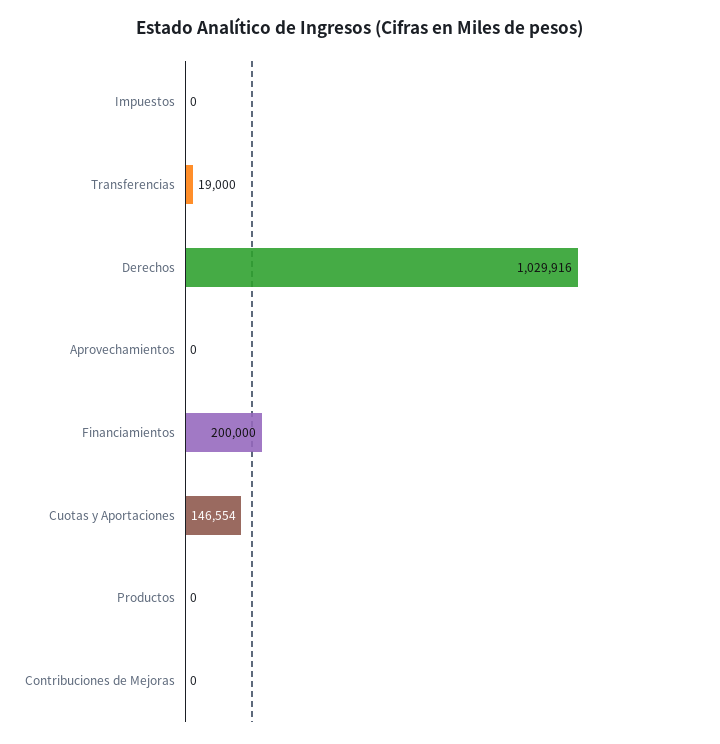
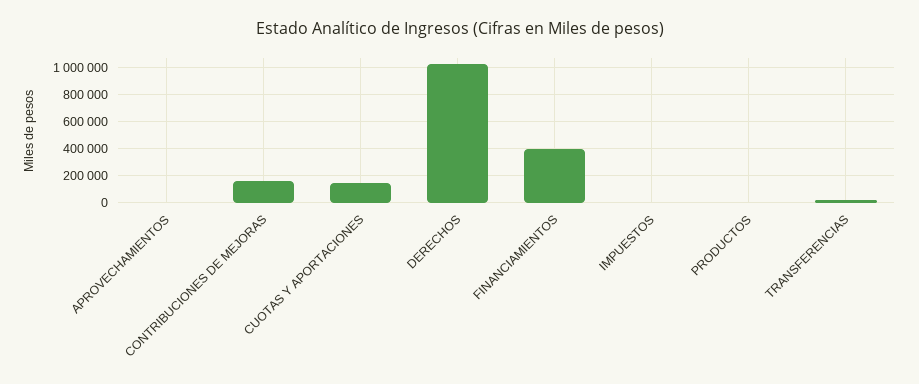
  {
    "Impuestos": 0,
    "Transferencias": 19000,
    "Derechos": 1029916,
    "Aprovechamientos": 0,
-   "Financiamientos": 200000,
+   "Financiamientos": 400000,
    "Cuotas y Aportaciones": 146554,
    "Productos": 0,
-   "Contribuciones de Mejoras": 0
+   "Contribuciones de Mejoras": 150000
  }

